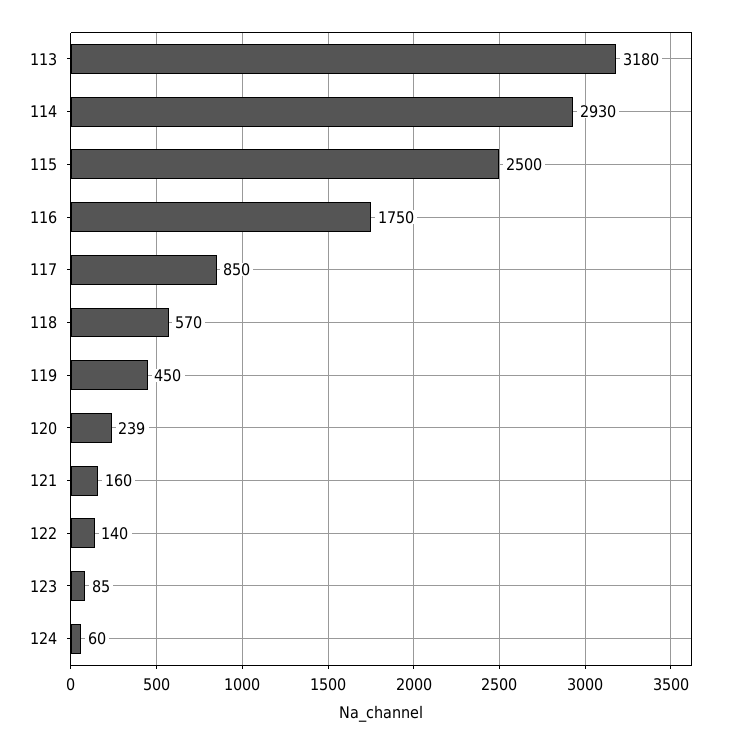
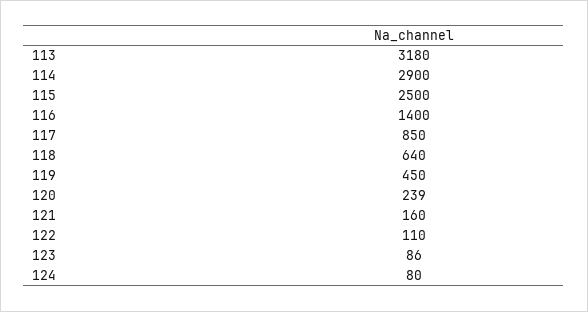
  {
    "113": 3180,
-   "114": 2930,
+   "114": 2900,
    "115": 2500,
-   "116": 1750,
+   "116": 1400,
    "117": 850,
-   "118": 570,
+   "118": 640,
    "119": 450,
    "120": 239,
    "121": 160,
-   "122": 140,
+   "122": 110,
-   "123": 85,
+   "123": 86,
-   "124": 60
+   "124": 80
  }

